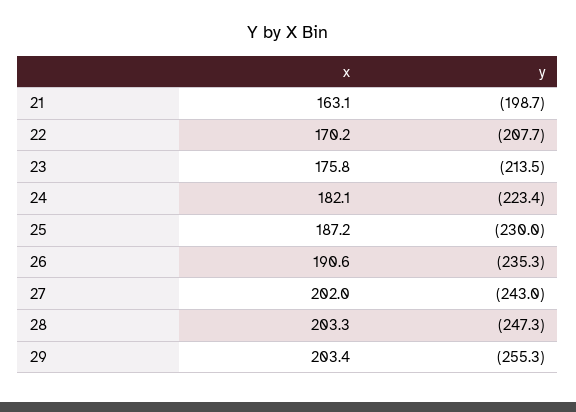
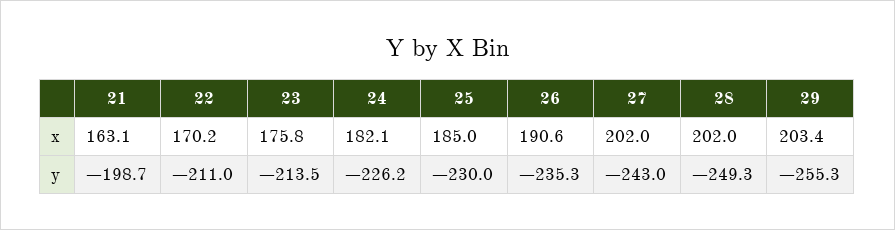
  {
    "x": {
      "21": 163.1,
      "22": 170.2,
      "23": 175.8,
      "24": 182.1,
-     "25": 187.2,
+     "25": 185,
      "26": 190.6,
      "27": 202,
-     "28": 203.3,
+     "28": 202,
      "29": 203.4
    },
    "y": {
      "21": -198.7,
-     "22": -207.7,
+     "22": -211,
      "23": -213.5,
-     "24": -223.4,
+     "24": -226.2,
      "25": -230,
      "26": -235.3,
      "27": -243,
-     "28": -247.3,
+     "28": -249.3,
      "29": -255.3
    }
  }

